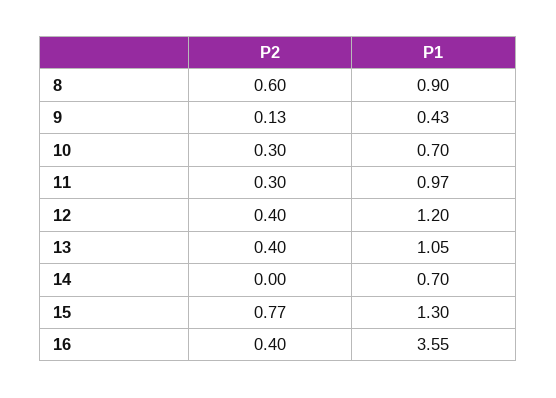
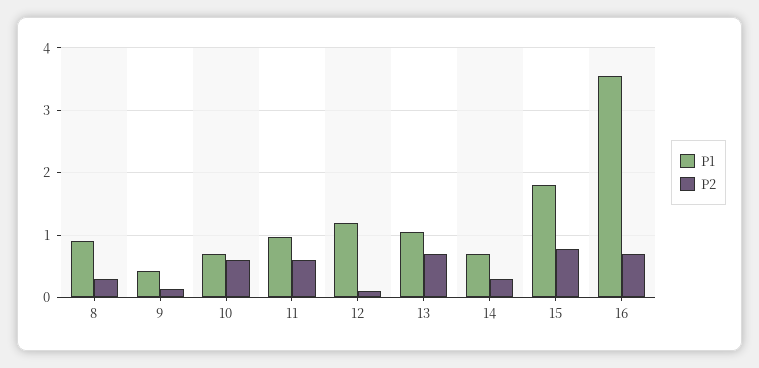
  {
    "P2": {
-     "8": 0.6,
+     "8": 0.3,
      "9": 0.13,
-     "10": 0.3,
+     "10": 0.6,
-     "11": 0.3,
+     "11": 0.6,
-     "12": 0.4,
+     "12": 0.1,
-     "13": 0.4,
+     "13": 0.7,
-     "14": 0,
+     "14": 0.3,
      "15": 0.77,
-     "16": 0.4
+     "16": 0.7
    },
    "P1": {
      "8": 0.9,
      "9": 0.43,
      "10": 0.7,
      "11": 0.97,
      "12": 1.2,
      "13": 1.05,
      "14": 0.7,
-     "15": 1.3,
+     "15": 1.8,
      "16": 3.55
    }
  }

